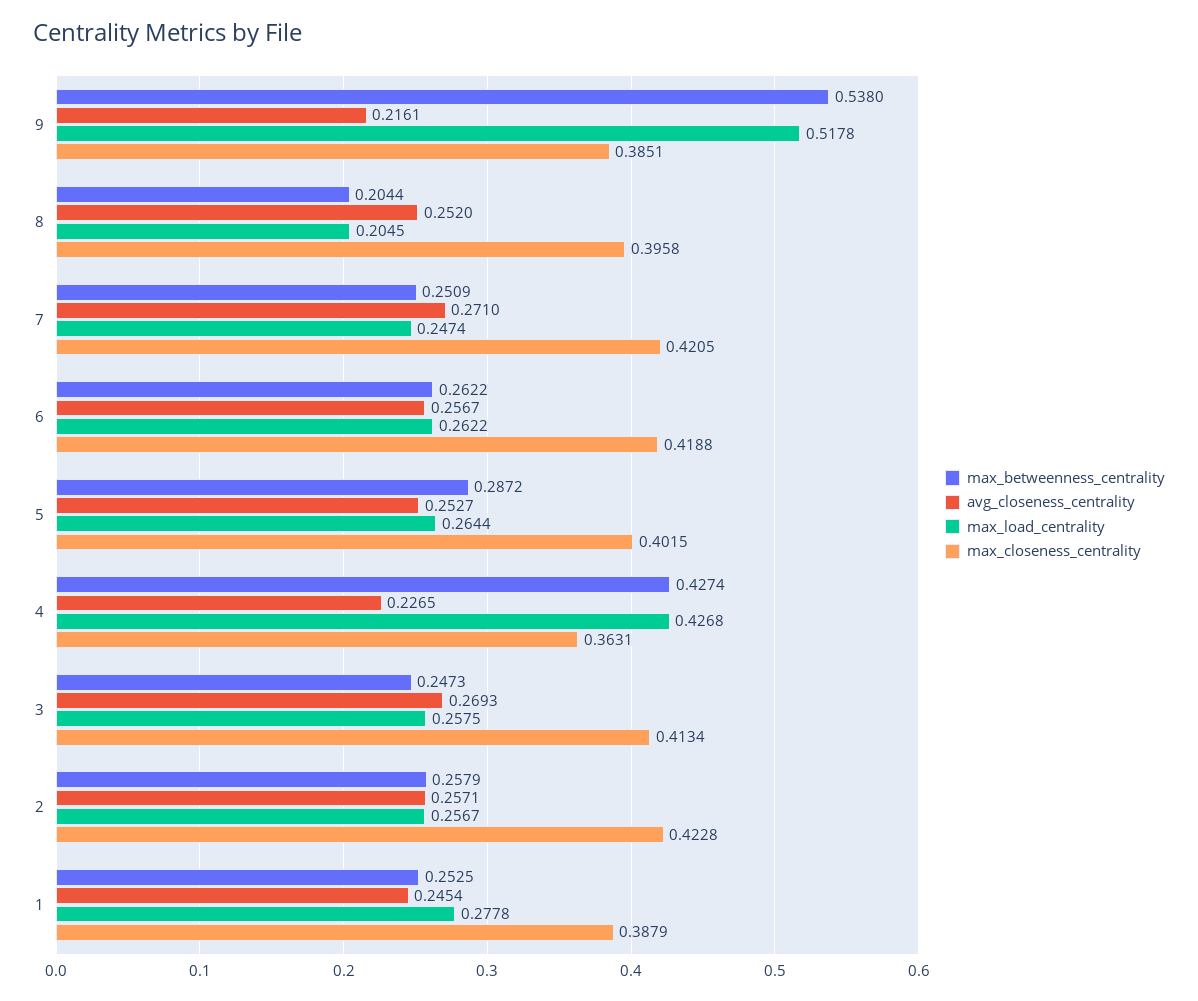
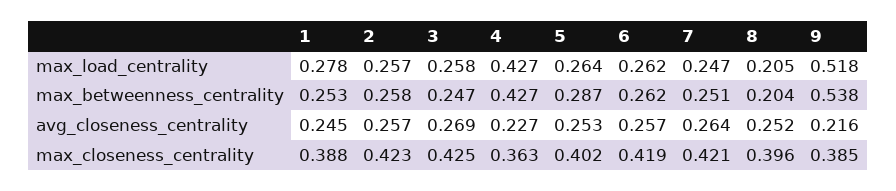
  {
    "max_betweenness_centrality": {
      "9": 0.538,
      "8": 0.2044,
      "7": 0.2509,
      "6": 0.2622,
      "5": 0.2872,
      "4": 0.4274,
      "3": 0.2473,
      "2": 0.2579,
      "1": 0.2525
    },
    "avg_closeness_centrality": {
      "9": 0.2161,
      "8": 0.252,
-     "7": 0.271,
+     "7": 0.264,
      "6": 0.2567,
      "5": 0.2527,
      "4": 0.2265,
      "3": 0.2693,
      "2": 0.2571,
      "1": 0.2454
    },
    "max_load_centrality": {
      "9": 0.5178,
      "8": 0.2045,
      "7": 0.2474,
      "6": 0.2622,
      "5": 0.2644,
      "4": 0.4268,
      "3": 0.2575,
      "2": 0.2567,
      "1": 0.2778
    },
    "max_closeness_centrality": {
      "9": 0.3851,
      "8": 0.3958,
      "7": 0.4205,
      "6": 0.4188,
      "5": 0.4015,
      "4": 0.3631,
-     "3": 0.4134,
+     "3": 0.425,
      "2": 0.4228,
      "1": 0.3879
    }
  }

